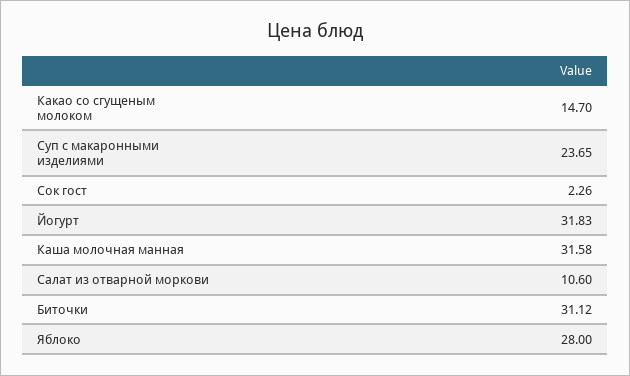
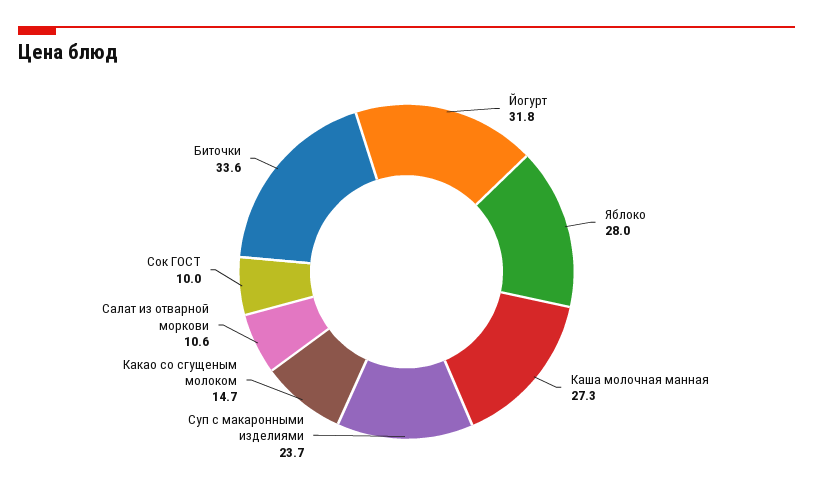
  {
    "Какао со сгущеным молоком": 14.7,
    "Суп с макаронными изделиями": 23.65,
-   "Сок гост": 2.26,
+   "Сок гост": 10,
    "Йогурт": 31.83,
-   "Каша молочная манная": 31.58,
+   "Каша молочная манная": 27.3,
    "Салат из отварной моркови": 10.6,
-   "Биточки": 31.12,
+   "Биточки": 33.6,
    "Яблоко": 28
  }

